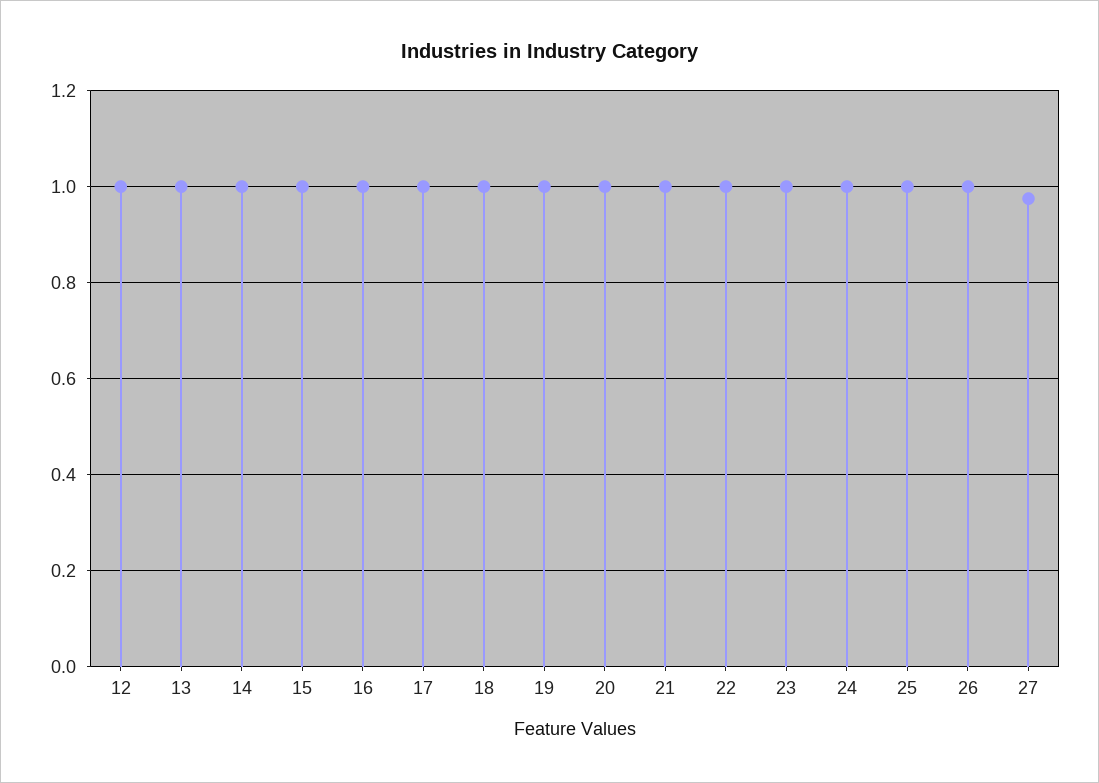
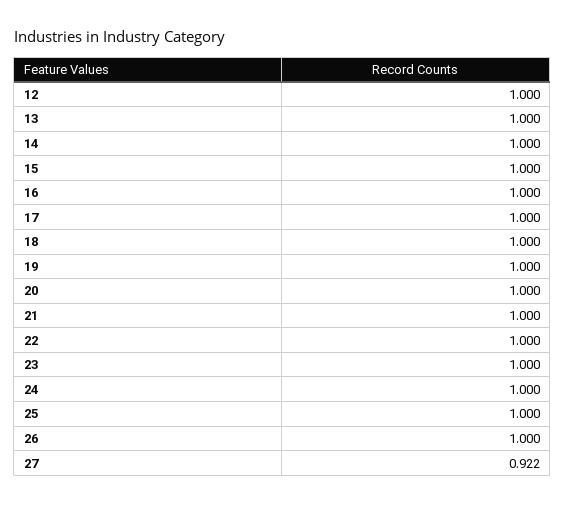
  {
    "12": 1,
    "13": 1,
    "14": 1,
    "15": 1,
    "16": 1,
    "17": 1,
    "18": 1,
    "19": 1,
    "20": 1,
    "21": 1,
    "22": 1,
    "23": 1,
    "24": 1,
    "25": 1,
    "26": 1,
-   "27": 0.98
+   "27": 0.922
  }

